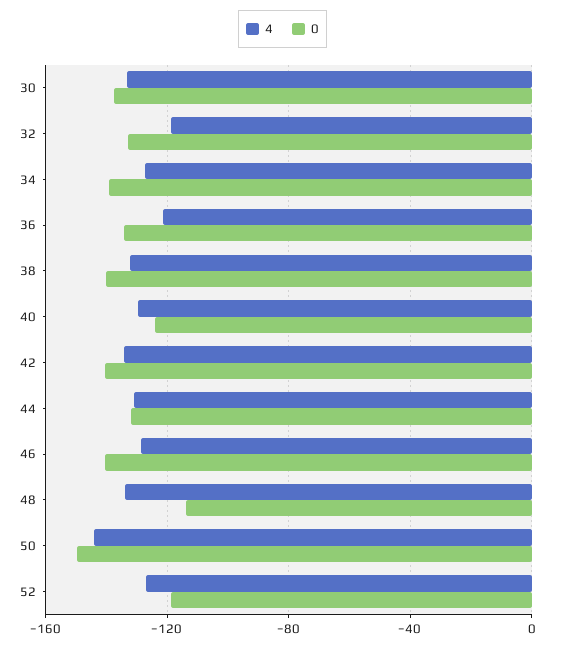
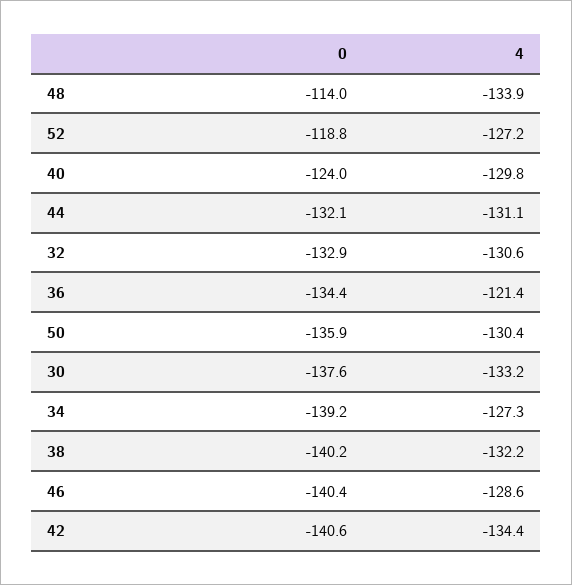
  {
    "4": {
      "30": -133.2,
-     "32": -120,
+     "32": -130.6,
      "34": -127.3,
      "36": -121.4,
      "38": -132.2,
      "40": -129.8,
      "42": -134.4,
      "44": -131.1,
      "46": -128.6,
      "48": -133.9,
-     "50": -145,
+     "50": -130.4,
      "52": -127.2
    },
    "0": {
      "30": -137.6,
      "32": -132.9,
      "34": -139.2,
      "36": -134.4,
      "38": -140.2,
      "40": -124,
      "42": -140.6,
      "44": -132.1,
      "46": -140.4,
      "48": -114,
-     "50": -150,
+     "50": -135.9,
      "52": -118.8
    }
  }

